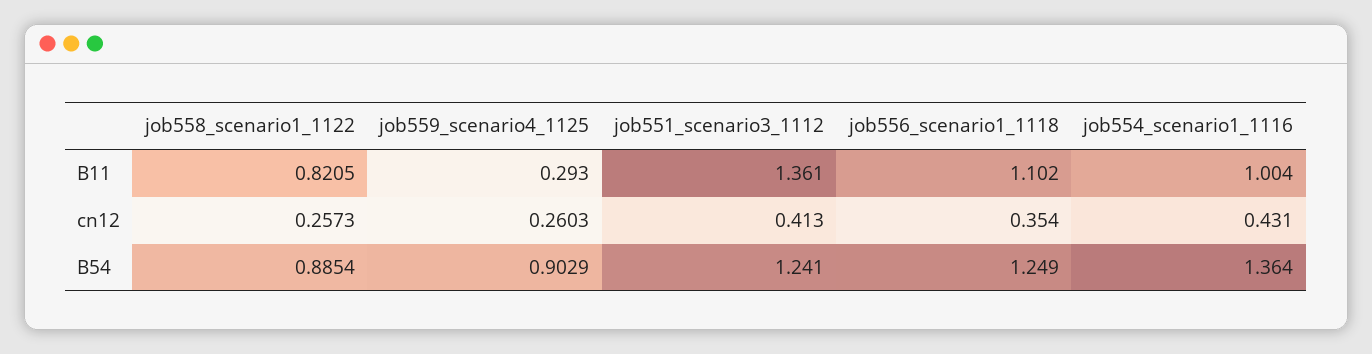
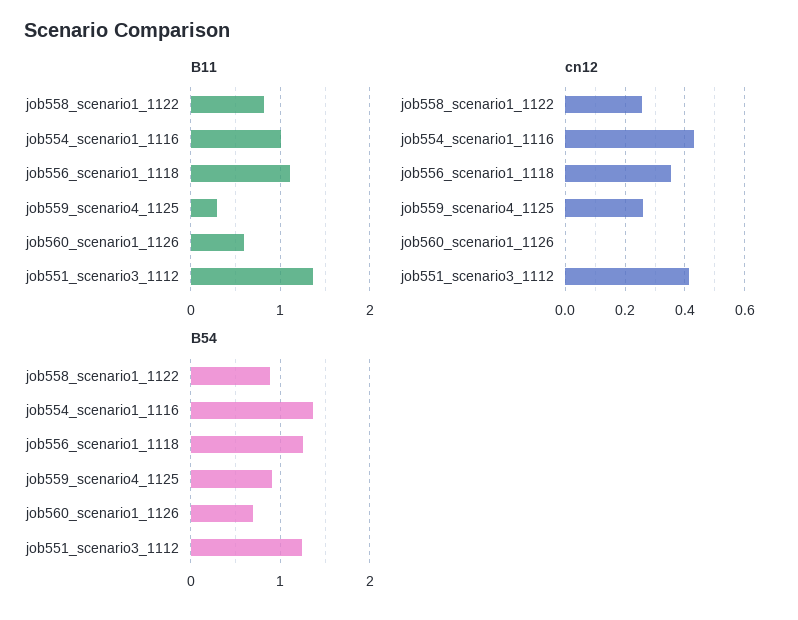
  {
    "B11": {
      "job558_scenario1_1122": 0.8205,
      "job559_scenario4_1125": 0.293,
      "job551_scenario3_1112": 1.361,
      "job556_scenario1_1118": 1.102,
-     "job554_scenario1_1116": 1.004
+     "job554_scenario1_1116": 1.004,
+     "job560_scenario1_1126": 0.6
    },
    "cn12": {
      "job558_scenario1_1122": 0.2573,
      "job559_scenario4_1125": 0.2603,
      "job551_scenario3_1112": 0.413,
      "job556_scenario1_1118": 0.354,
-     "job554_scenario1_1116": 0.431
+     "job554_scenario1_1116": 0.431,
+     "job560_scenario1_1126": 0
    },
    "B54": {
      "job558_scenario1_1122": 0.8854,
      "job559_scenario4_1125": 0.9029,
      "job551_scenario3_1112": 1.241,
      "job556_scenario1_1118": 1.249,
-     "job554_scenario1_1116": 1.364
+     "job554_scenario1_1116": 1.364,
+     "job560_scenario1_1126": 0.7
    }
  }

